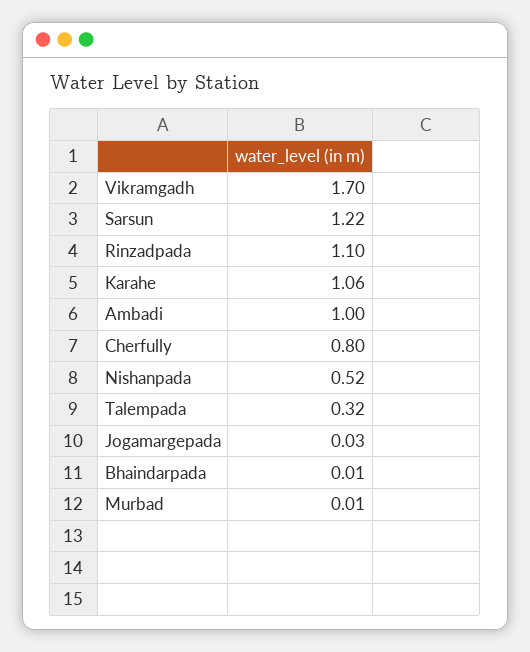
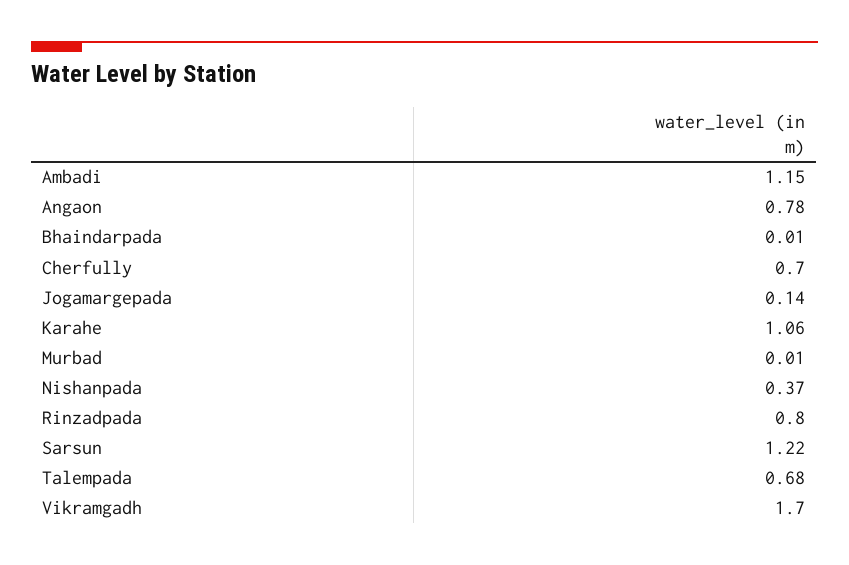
  {
    "Vikramgadh": 1.7,
    "Sarsun": 1.22,
-   "Rinzadpada": 1.1,
+   "Rinzadpada": 0.8,
    "Karahe": 1.06,
-   "Ambadi": 1,
+   "Ambadi": 1.15,
-   "Cherfully": 0.8,
+   "Cherfully": 0.7,
-   "Nishanpada": 0.52,
+   "Nishanpada": 0.37,
-   "Talempada": 0.32,
+   "Talempada": 0.68,
-   "Jogamargepada": 0.03,
+   "Jogamargepada": 0.14,
    "Bhaindarpada": 0.01,
-   "Murbad": 0.01
+   "Murbad": 0.01,
+   "Angaon": 0.78
  }

